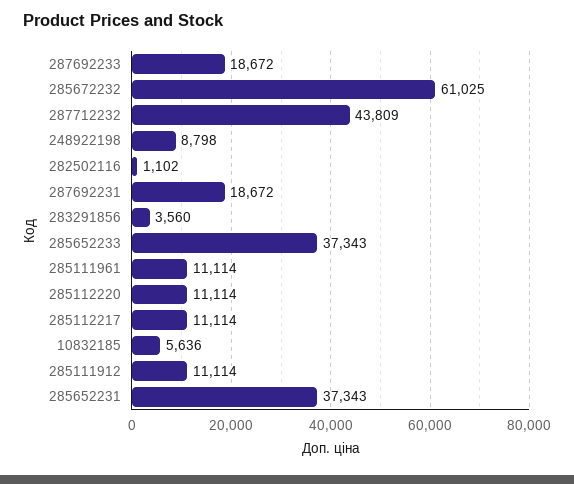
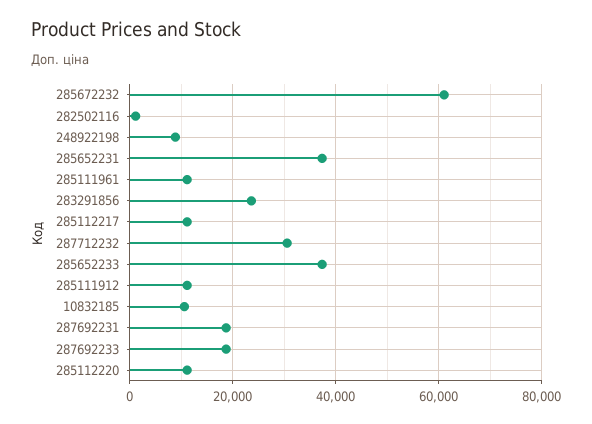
  {
    "287692233": 18672,
    "285672232": 61025,
-   "287712232": 43809,
+   "287712232": 30000,
    "248922198": 8798,
    "282502116": 1102,
    "287692231": 18672,
-   "283291856": 3560,
+   "283291856": 24000,
    "285652233": 37343,
    "285111961": 11114,
    "285112220": 11114,
    "285112217": 11114,
-   "10832185": 5636,
+   "10832185": 10000,
    "285111912": 11114,
    "285652231": 37343
  }

